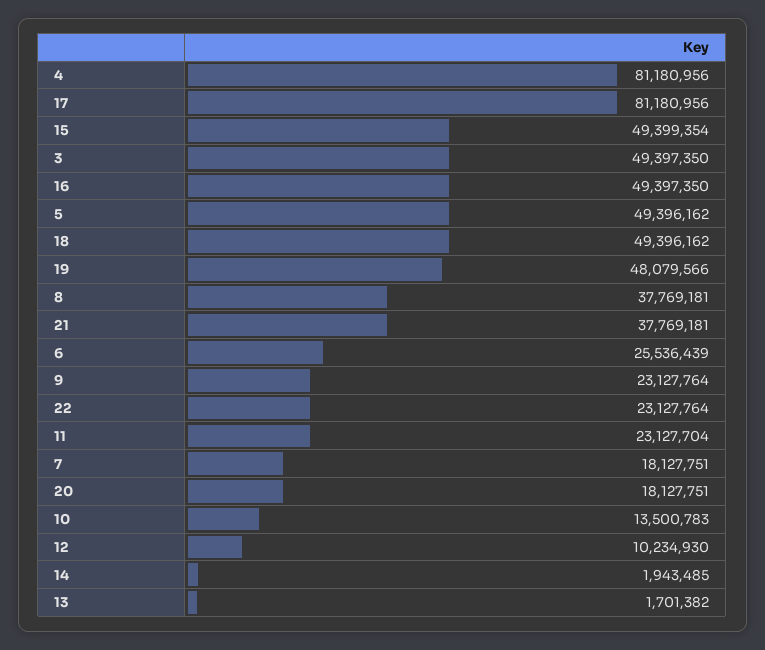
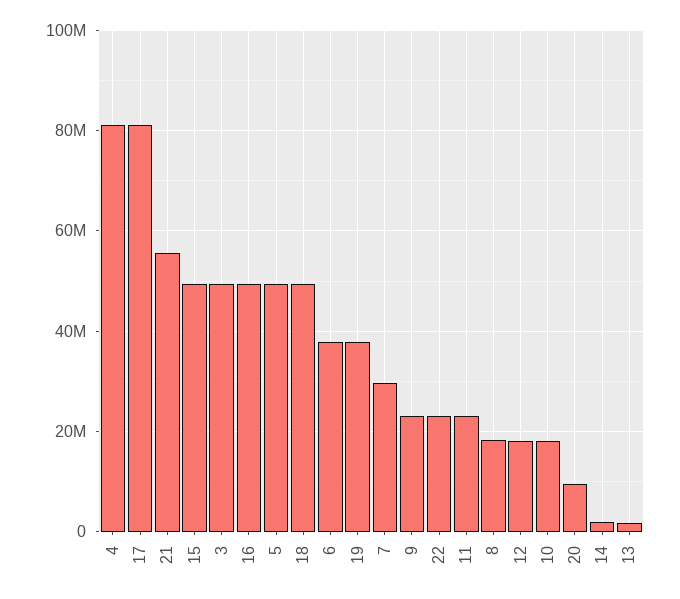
  {
    "4": 81180956,
    "17": 81180956,
    "15": 49399354,
    "3": 49397350,
    "16": 49397350,
    "5": 49396162,
    "18": 49396162,
-   "19": 48079566,
+   "19": 38000000,
-   "8": 37769181,
+   "8": 18000000,
-   "21": 37769181,
+   "21": 56000000,
-   "6": 25536439,
+   "6": 38000000,
    "9": 23127764,
    "22": 23127764,
    "11": 23127704,
-   "7": 18127751,
+   "7": 30000000,
-   "20": 18127751,
+   "20": 10000000,
-   "10": 13500783,
+   "10": 18000000,
-   "12": 10234930,
+   "12": 18000000,
    "14": 1943485,
    "13": 1701382
  }

